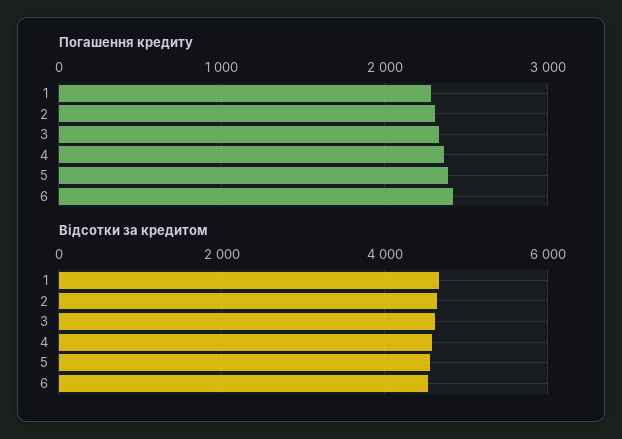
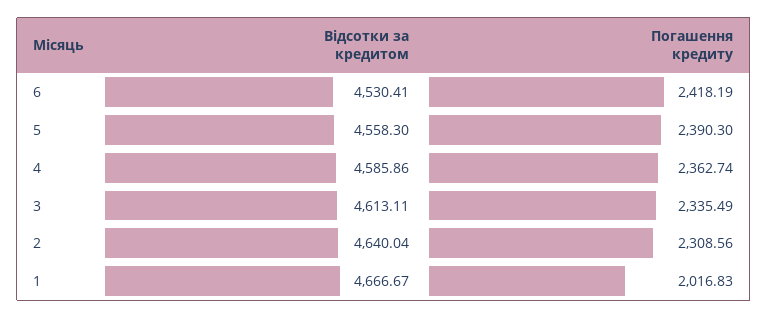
  {
    "Погашення кредиту": {
-     "1": 2300,
+     "1": 2016.83,
      "2": 2308.56,
      "3": 2335.49,
      "4": 2362.74,
      "5": 2390.3,
      "6": 2418.19
    },
    "Відсотки за кредитом": {
      "1": 4666.67,
      "2": 4640.04,
      "3": 4613.11,
      "4": 4585.86,
      "5": 4558.3,
      "6": 4530.41
    }
  }

